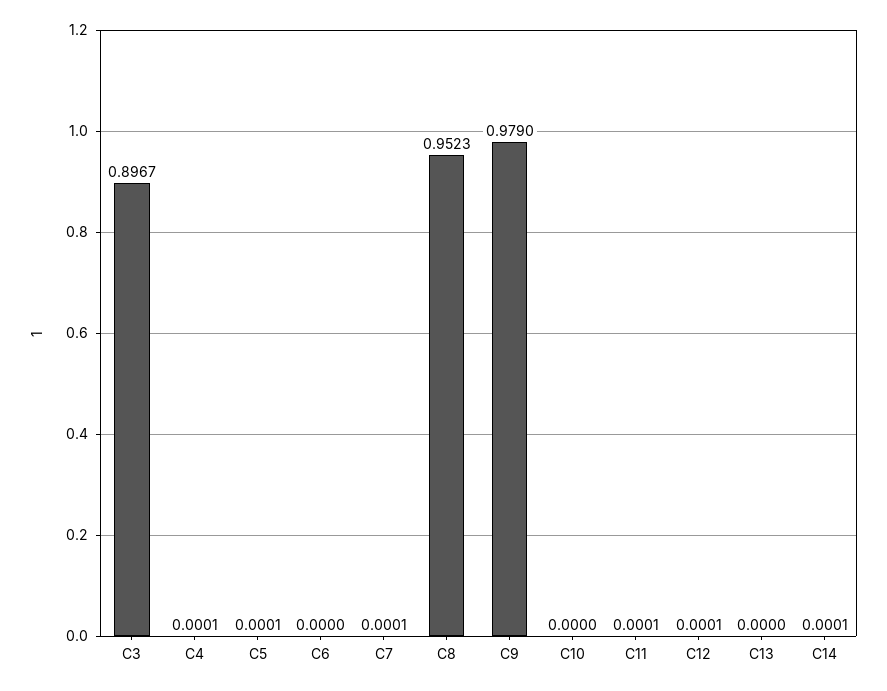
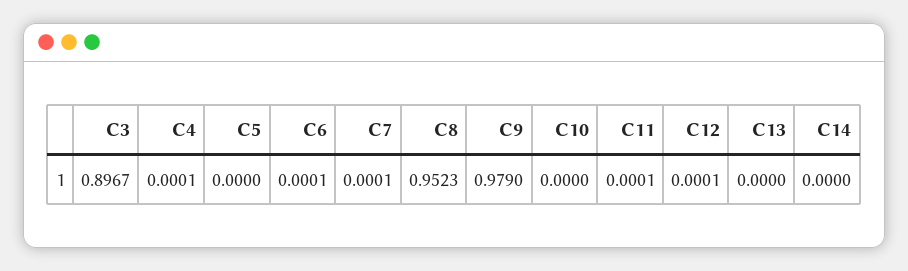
  {
    "C3": 0.8967,
    "C4": 0.0001,
-   "C5": 0.0001,
+   "C5": 0,
-   "C6": 0,
+   "C6": 0.0001,
    "C7": 0.0001,
    "C8": 0.9523,
    "C9": 0.979,
    "C10": 0,
    "C11": 0.0001,
    "C12": 0.0001,
    "C13": 0,
-   "C14": 0.0001
+   "C14": 0
  }

